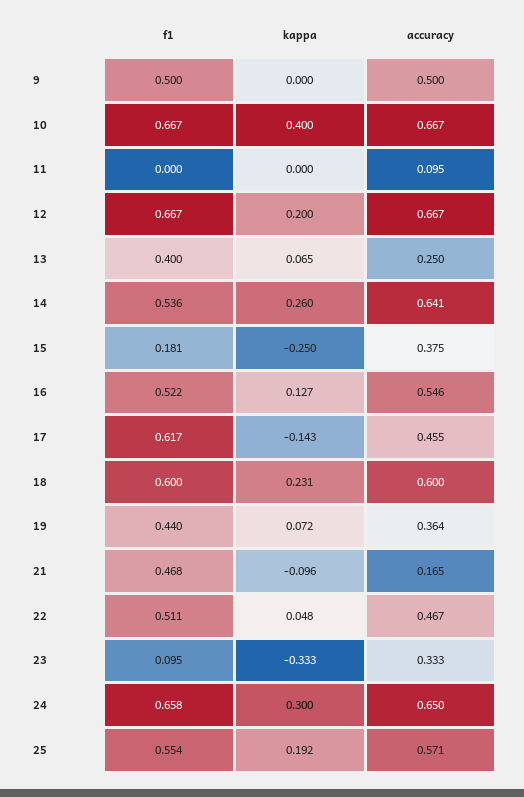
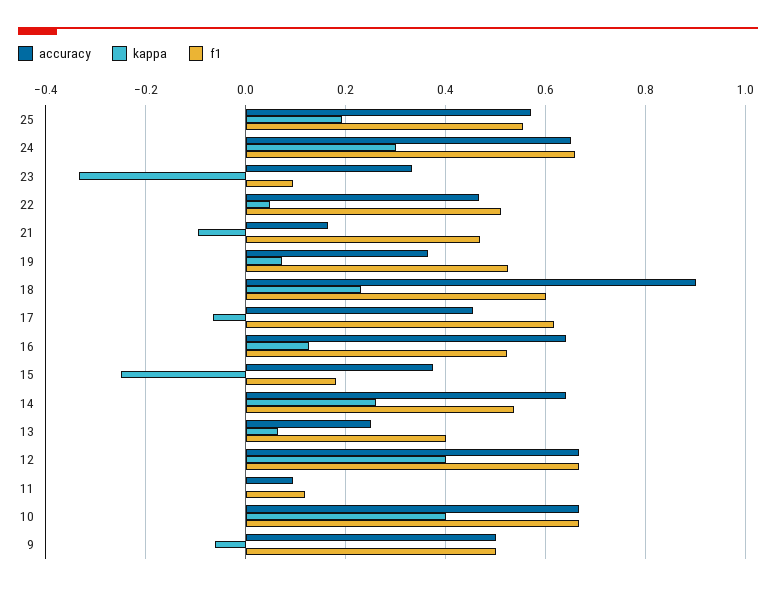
  {
    "f1": {
      "9": 0.5,
      "10": 0.667,
-     "11": 0,
+     "11": 0.12,
      "12": 0.667,
      "13": 0.4,
      "14": 0.536,
      "15": 0.181,
      "16": 0.522,
      "17": 0.617,
      "18": 0.6,
-     "19": 0.44,
+     "19": 0.52,
      "21": 0.468,
      "22": 0.511,
      "23": 0.095,
      "24": 0.658,
      "25": 0.554
    },
    "kappa": {
-     "9": 0,
+     "9": -0.06,
      "10": 0.4,
      "11": 0,
-     "12": 0.2,
+     "12": 0.4,
      "13": 0.065,
      "14": 0.26,
      "15": -0.25,
      "16": 0.127,
-     "17": -0.143,
+     "17": -0.06,
      "18": 0.231,
      "19": 0.072,
      "21": -0.096,
      "22": 0.048,
      "23": -0.333,
      "24": 0.3,
      "25": 0.192
    },
    "accuracy": {
      "9": 0.5,
      "10": 0.667,
      "11": 0.095,
      "12": 0.667,
      "13": 0.25,
      "14": 0.641,
      "15": 0.375,
-     "16": 0.546,
+     "16": 0.64,
      "17": 0.455,
-     "18": 0.6,
+     "18": 0.9,
      "19": 0.364,
      "21": 0.165,
      "22": 0.467,
      "23": 0.333,
      "24": 0.65,
      "25": 0.571
    }
  }

